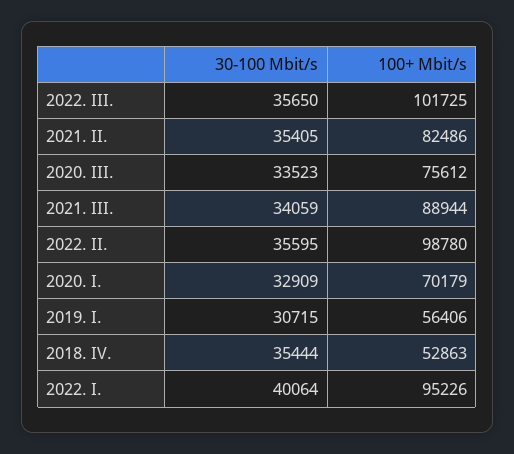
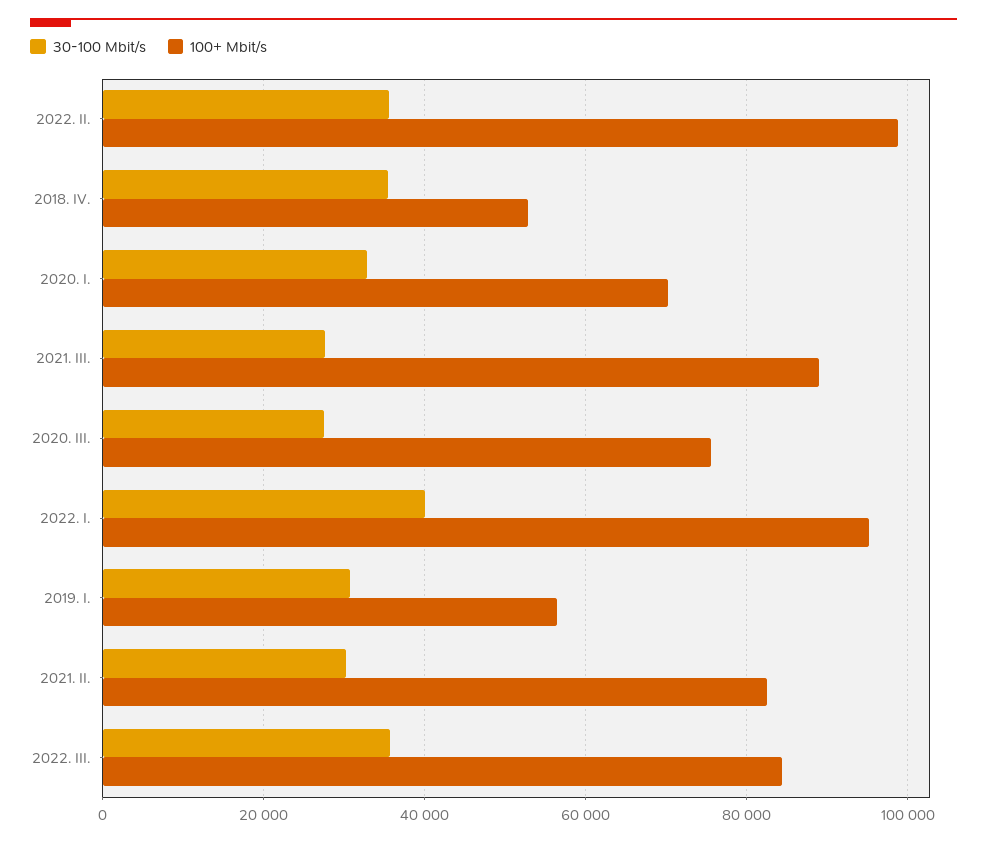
  {
    "30-100 Mbit/s": {
      "2022. III.": 35650,
-     "2021. II.": 35405,
+     "2021. II.": 30000,
-     "2020. III.": 33523,
+     "2020. III.": 28000,
-     "2021. III.": 34059,
+     "2021. III.": 28000,
      "2022. II.": 35595,
      "2020. I.": 32909,
      "2019. I.": 30715,
      "2018. IV.": 35444,
      "2022. I.": 40064
    },
    "100+ Mbit/s": {
-     "2022. III.": 101725,
+     "2022. III.": 84000,
      "2021. II.": 82486,
      "2020. III.": 75612,
      "2021. III.": 88944,
      "2022. II.": 98780,
      "2020. I.": 70179,
      "2019. I.": 56406,
      "2018. IV.": 52863,
      "2022. I.": 95226
    }
  }

